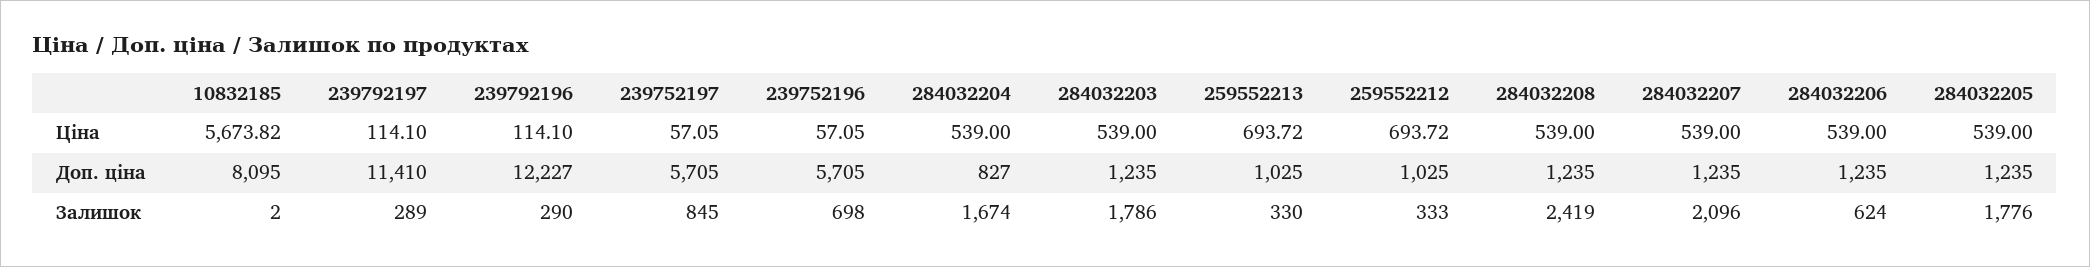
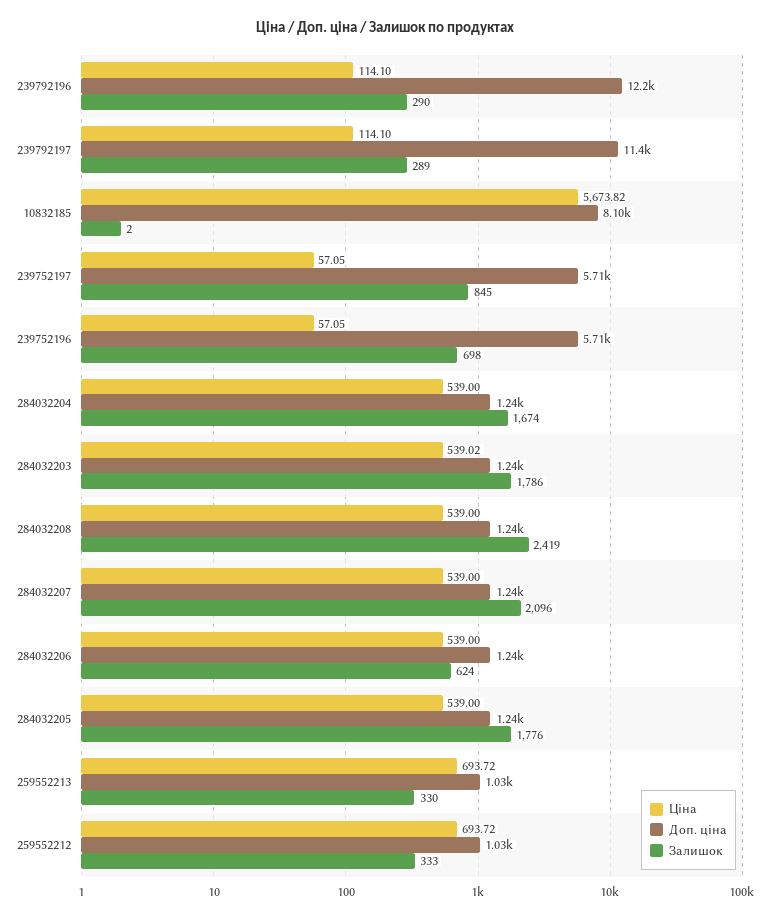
  {
    "Ціна": {
      "10832185": 5673.82,
      "239792197": 114.1,
      "239792196": 114.1,
      "239752197": 57.05,
      "239752196": 57.05,
      "284032204": 539,
-     "284032203": 539,
+     "284032203": 539.02,
      "259552213": 693.72,
      "259552212": 693.72,
      "284032208": 539,
      "284032207": 539,
      "284032206": 539,
      "284032205": 539
    },
    "Доп. ціна": {
      "10832185": 8095,
      "239792197": 11410,
      "239792196": 12227,
      "239752197": 5705,
      "239752196": 5705,
-     "284032204": 827,
+     "284032204": 1240,
      "284032203": 1235,
      "259552213": 1025,
      "259552212": 1025,
      "284032208": 1235,
      "284032207": 1235,
      "284032206": 1235,
      "284032205": 1235
    },
    "Залишок": {
      "10832185": 2,
      "239792197": 289,
      "239792196": 290,
      "239752197": 845,
      "239752196": 698,
      "284032204": 1674,
      "284032203": 1786,
      "259552213": 330,
      "259552212": 333,
      "284032208": 2419,
      "284032207": 2096,
      "284032206": 624,
      "284032205": 1776
    }
  }

